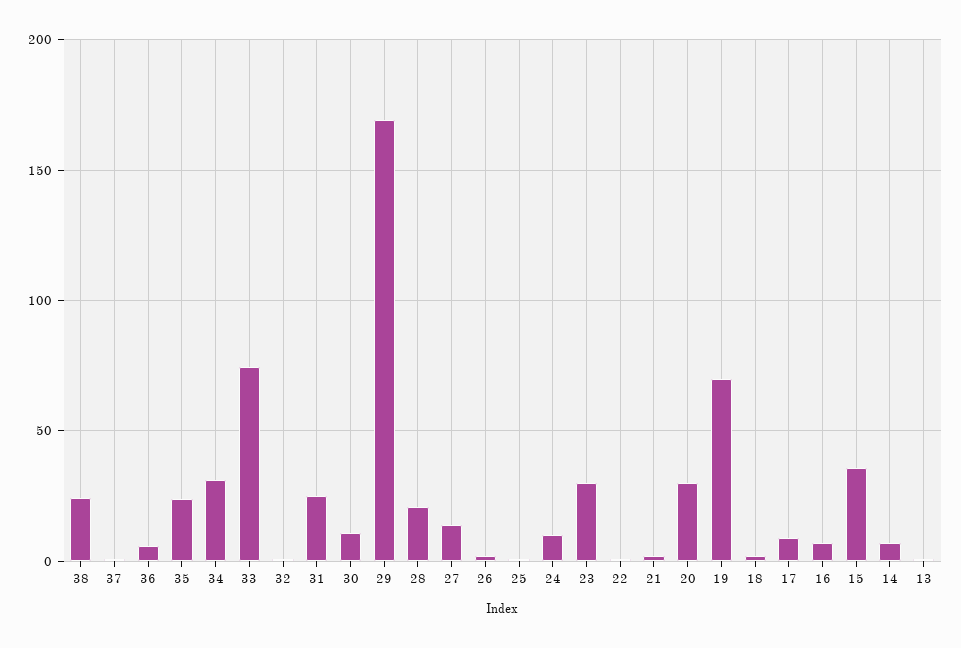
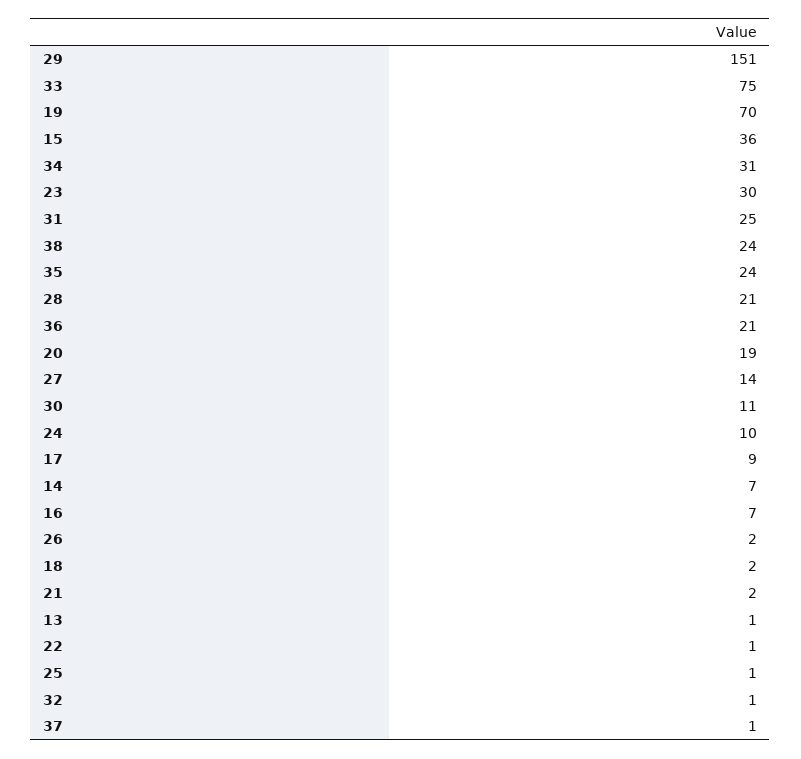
  {
    "38": 24,
    "37": 1,
-   "36": 5,
+   "36": 21,
    "35": 24,
    "34": 31,
    "33": 75,
    "32": 1,
    "31": 25,
    "30": 11,
-   "29": 170,
+   "29": 151,
    "28": 21,
    "27": 14,
    "26": 2,
    "25": 1,
    "24": 10,
    "23": 30,
    "22": 1,
    "21": 2,
-   "20": 30,
+   "20": 19,
    "19": 70,
    "18": 2,
    "17": 9,
    "16": 7,
    "15": 36,
    "14": 7,
    "13": 1
  }

